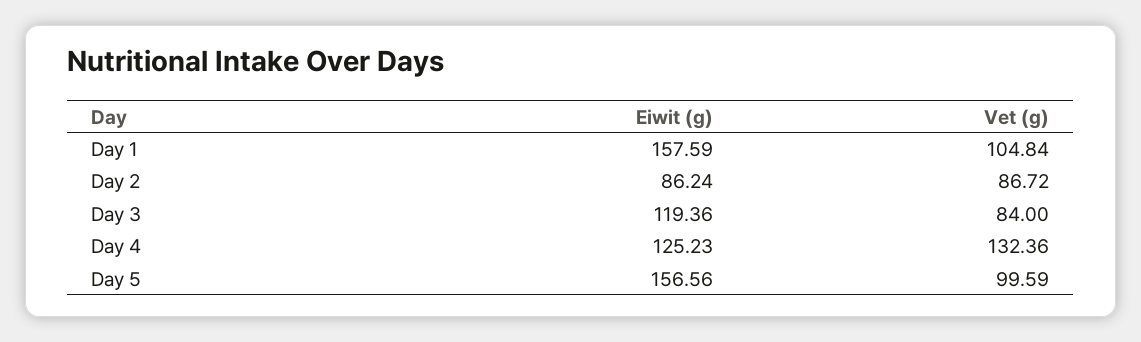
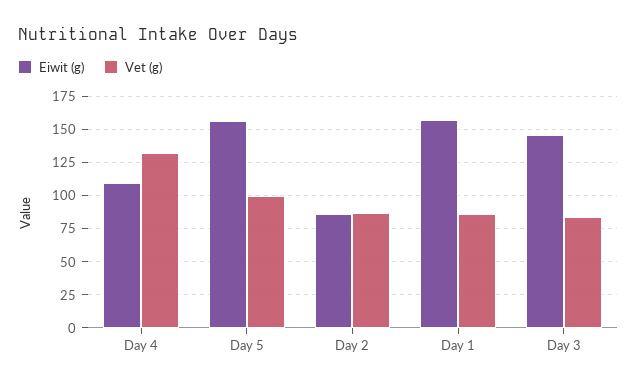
  {
    "Eiwit (g)": {
      "Day 1": 157.59,
      "Day 2": 86.24,
-     "Day 3": 119.36,
+     "Day 3": 145,
-     "Day 4": 125.23,
+     "Day 4": 110,
      "Day 5": 156.56
    },
    "Vet (g)": {
-     "Day 1": 104.84,
+     "Day 1": 85,
      "Day 2": 86.72,
      "Day 3": 84,
      "Day 4": 132.36,
      "Day 5": 99.59
    }
  }

